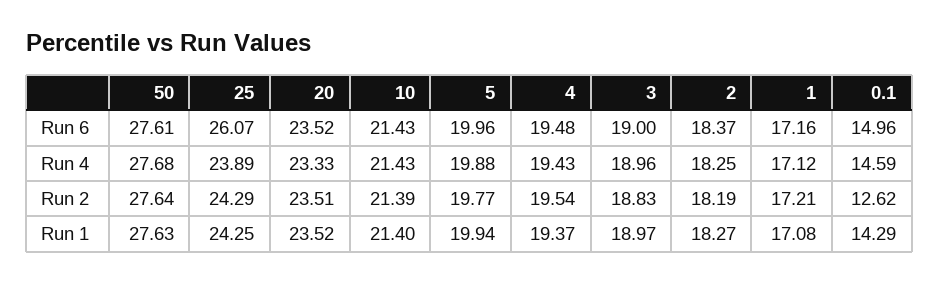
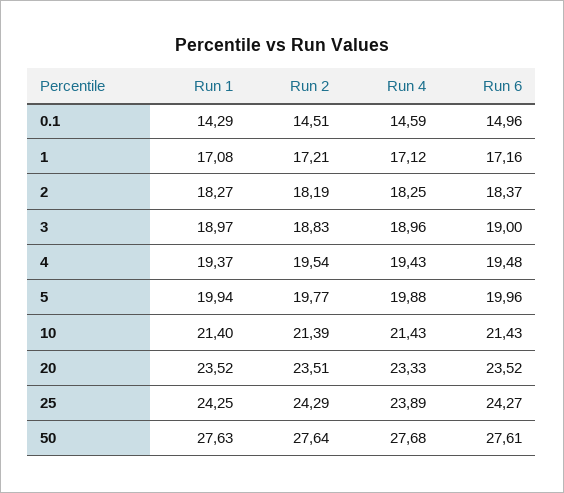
  {
    "50": {
      "Run 6": 27.61,
      "Run 4": 27.68,
      "Run 2": 27.64,
      "Run 1": 27.63
    },
    "25": {
-     "Run 6": 26.07,
+     "Run 6": 24.27,
      "Run 4": 23.89,
      "Run 2": 24.29,
      "Run 1": 24.25
    },
    "20": {
      "Run 6": 23.52,
      "Run 4": 23.33,
      "Run 2": 23.51,
      "Run 1": 23.52
    },
    "10": {
      "Run 6": 21.43,
      "Run 4": 21.43,
      "Run 2": 21.39,
      "Run 1": 21.4
    },
    "5": {
      "Run 6": 19.96,
      "Run 4": 19.88,
      "Run 2": 19.77,
      "Run 1": 19.94
    },
    "4": {
      "Run 6": 19.48,
      "Run 4": 19.43,
      "Run 2": 19.54,
      "Run 1": 19.37
    },
    "3": {
      "Run 6": 19,
      "Run 4": 18.96,
      "Run 2": 18.83,
      "Run 1": 18.97
    },
    "2": {
      "Run 6": 18.37,
      "Run 4": 18.25,
      "Run 2": 18.19,
      "Run 1": 18.27
    },
    "1": {
      "Run 6": 17.16,
      "Run 4": 17.12,
      "Run 2": 17.21,
      "Run 1": 17.08
    },
    "0.1": {
      "Run 6": 14.96,
      "Run 4": 14.59,
-     "Run 2": 12.62,
+     "Run 2": 14.51,
      "Run 1": 14.29
    }
  }

